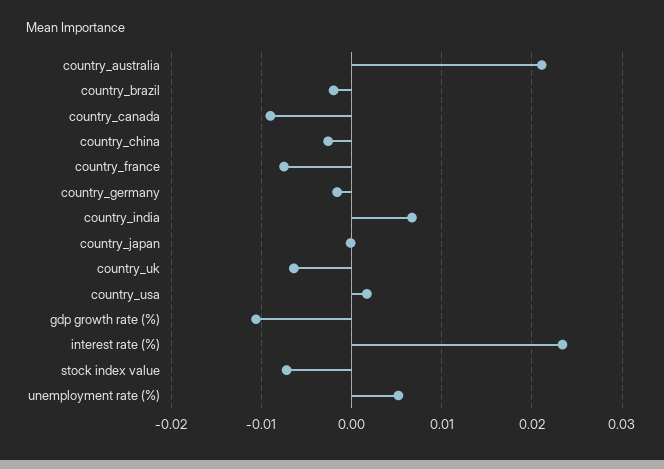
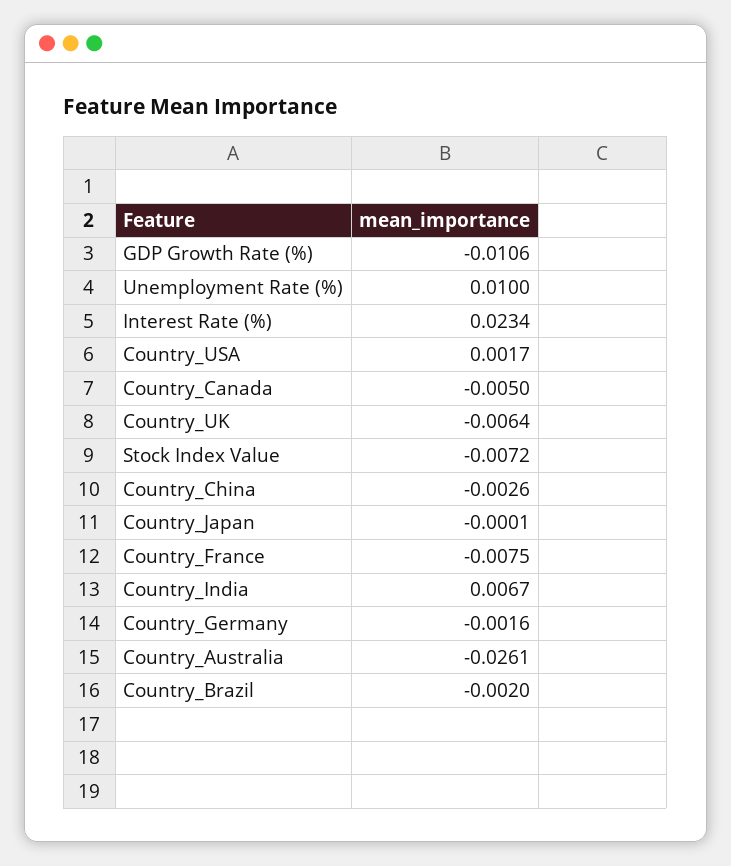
  {
-   "country_australia": 0.021,
+   "country_australia": -0.0261,
    "country_brazil": -0.002,
-   "country_canada": -0.009,
+   "country_canada": -0.005,
    "country_china": -0.0026,
    "country_france": -0.0075,
    "country_germany": -0.0016,
    "country_india": 0.0067,
    "country_japan": -0.0001,
    "country_uk": -0.0064,
    "country_usa": 0.0017,
    "gdp growth rate (%)": -0.0106,
    "interest rate (%)": 0.0234,
    "stock index value": -0.0072,
-   "unemployment rate (%)": 0.005
+   "unemployment rate (%)": 0.01
  }

